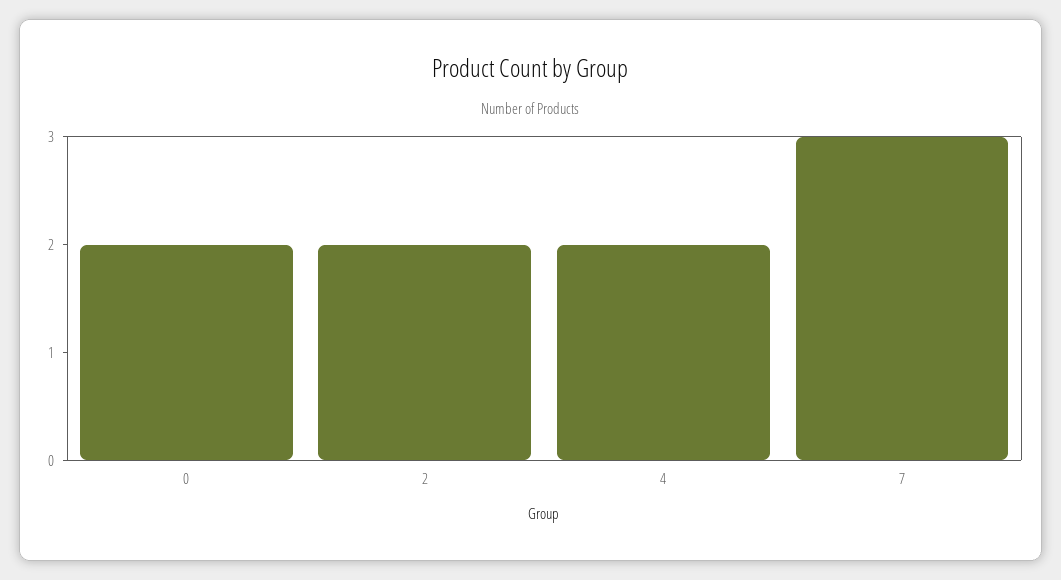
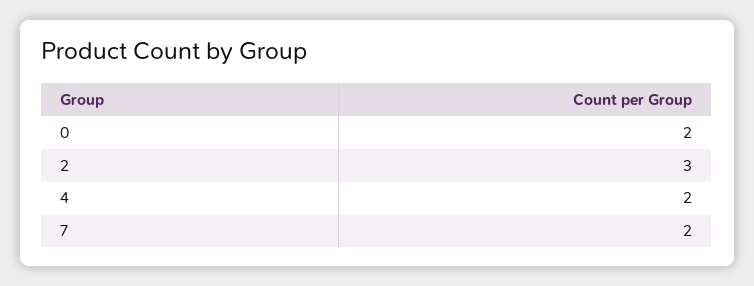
  {
    "0": 2,
-   "2": 2,
+   "2": 3,
    "4": 2,
-   "7": 3
+   "7": 2
  }

